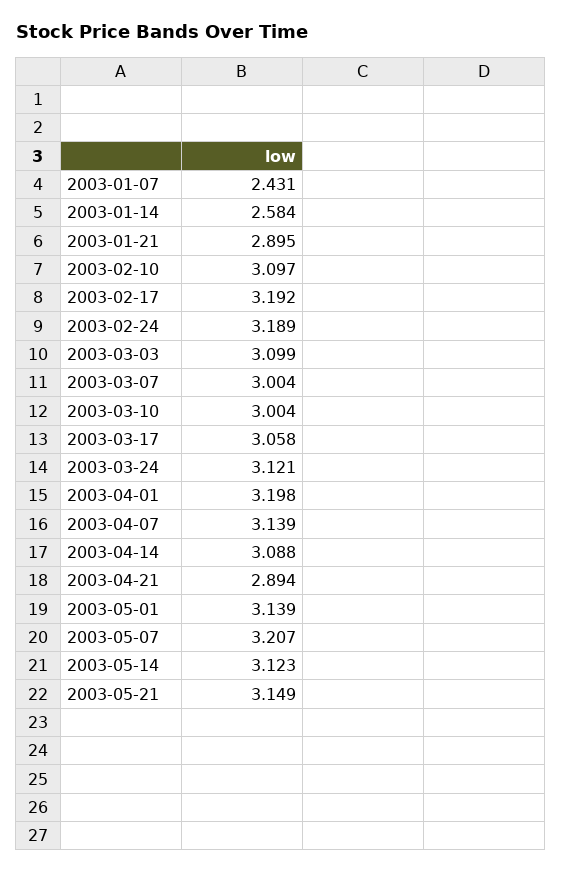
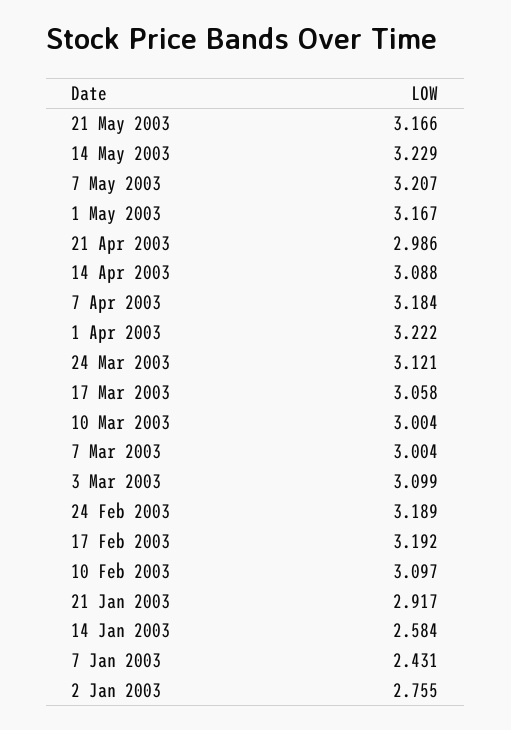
  {
    "2003-01-07": 2.431,
    "2003-01-14": 2.584,
-   "2003-01-21": 2.895,
+   "2003-01-21": 2.917,
    "2003-02-10": 3.097,
    "2003-02-17": 3.192,
    "2003-02-24": 3.189,
    "2003-03-03": 3.099,
    "2003-03-07": 3.004,
    "2003-03-10": 3.004,
    "2003-03-17": 3.058,
    "2003-03-24": 3.121,
-   "2003-04-01": 3.198,
+   "2003-04-01": 3.222,
-   "2003-04-07": 3.139,
+   "2003-04-07": 3.184,
    "2003-04-14": 3.088,
-   "2003-04-21": 2.894,
+   "2003-04-21": 2.986,
-   "2003-05-01": 3.139,
+   "2003-05-01": 3.167,
    "2003-05-07": 3.207,
-   "2003-05-14": 3.123,
+   "2003-05-14": 3.229,
-   "2003-05-21": 3.149
+   "2003-05-21": 3.166,
+   "2 Jan 2003": 2.755
  }

